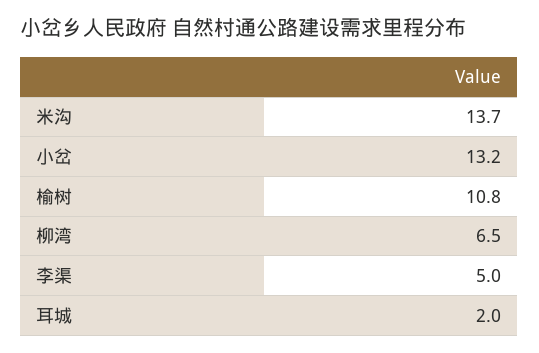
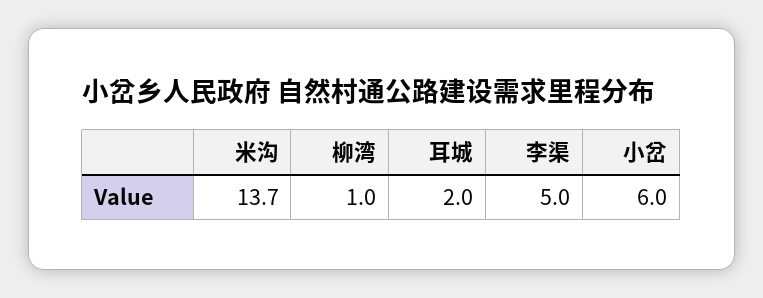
  {
    "米沟": 13.7,
-   "小岔": 13.2,
+   "小岔": 6,
-   "榆树": 10.8,
-   "柳湾": 6.5,
+   "柳湾": 1,
    "李渠": 5,
    "耳城": 2
  }

